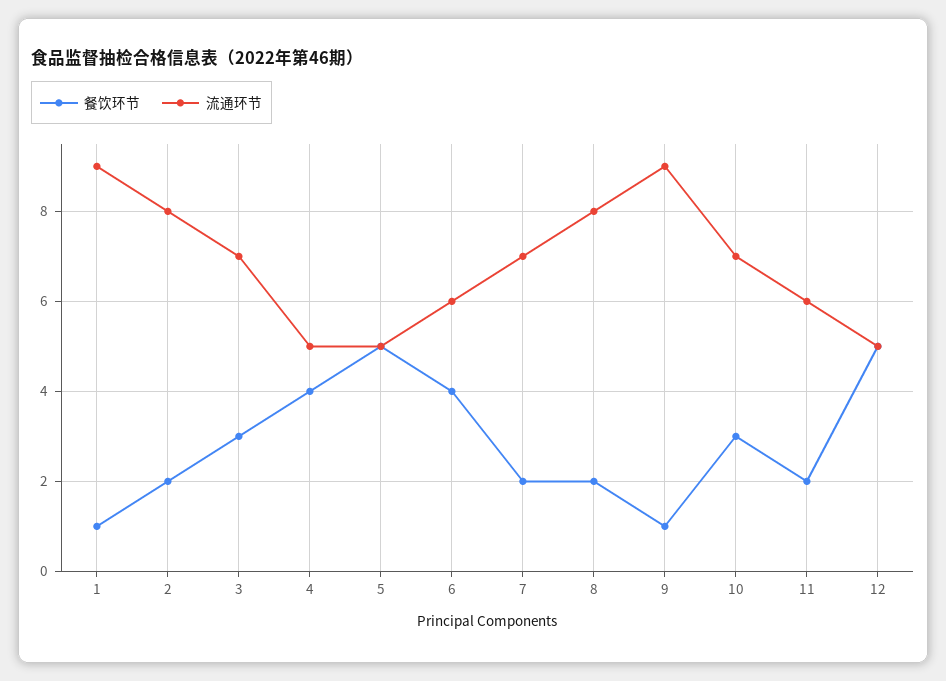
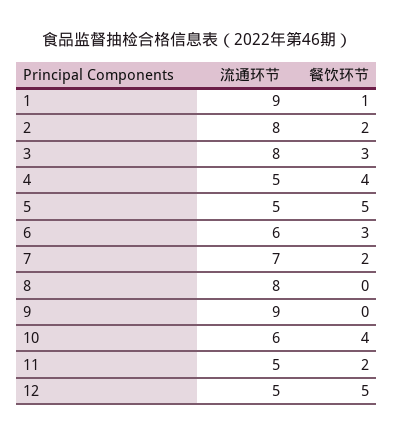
  {
    "餐饮环节": {
      "1": 1,
      "2": 2,
      "3": 3,
      "4": 4,
      "5": 5,
-     "6": 4,
+     "6": 3,
      "7": 2,
-     "8": 2,
+     "8": 0,
-     "9": 1,
+     "9": 0,
-     "10": 3,
+     "10": 4,
      "11": 2,
      "12": 5
    },
    "流通环节": {
      "1": 9,
      "2": 8,
-     "3": 7,
+     "3": 8,
      "4": 5,
      "5": 5,
      "6": 6,
      "7": 7,
      "8": 8,
      "9": 9,
-     "10": 7,
+     "10": 6,
-     "11": 6,
+     "11": 5,
      "12": 5
    }
  }

